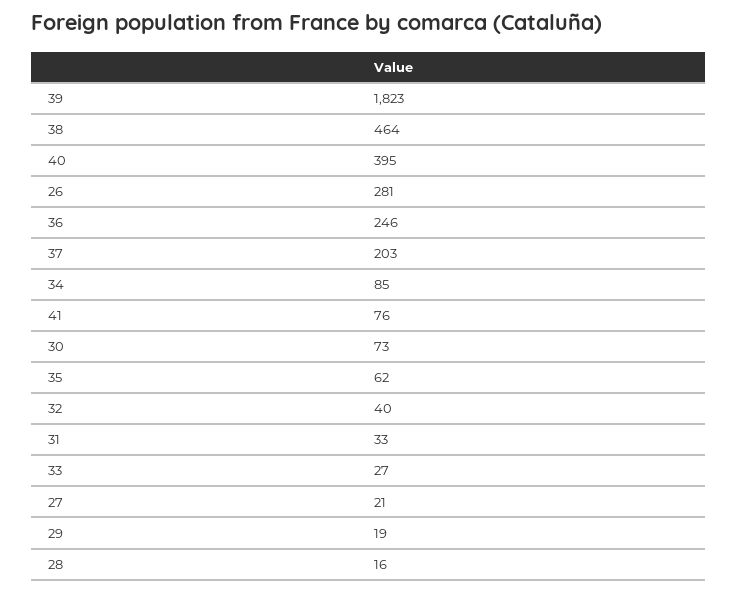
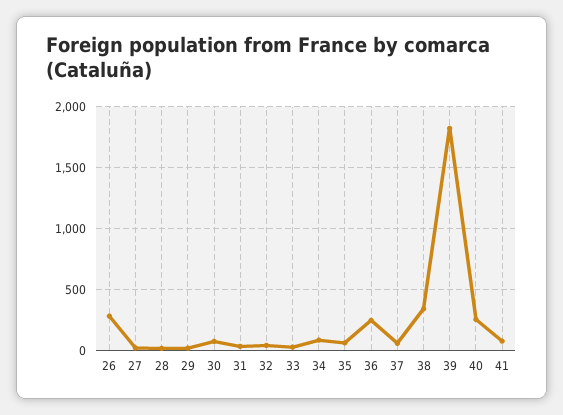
  {
    "39": 1823,
-   "38": 464,
+   "38": 350,
-   "40": 395,
+   "40": 250,
    "26": 281,
    "36": 246,
-   "37": 203,
+   "37": 50,
    "34": 85,
    "41": 76,
    "30": 73,
    "35": 62,
    "32": 40,
    "31": 33,
    "33": 27,
    "27": 21,
    "29": 19,
    "28": 16
  }

